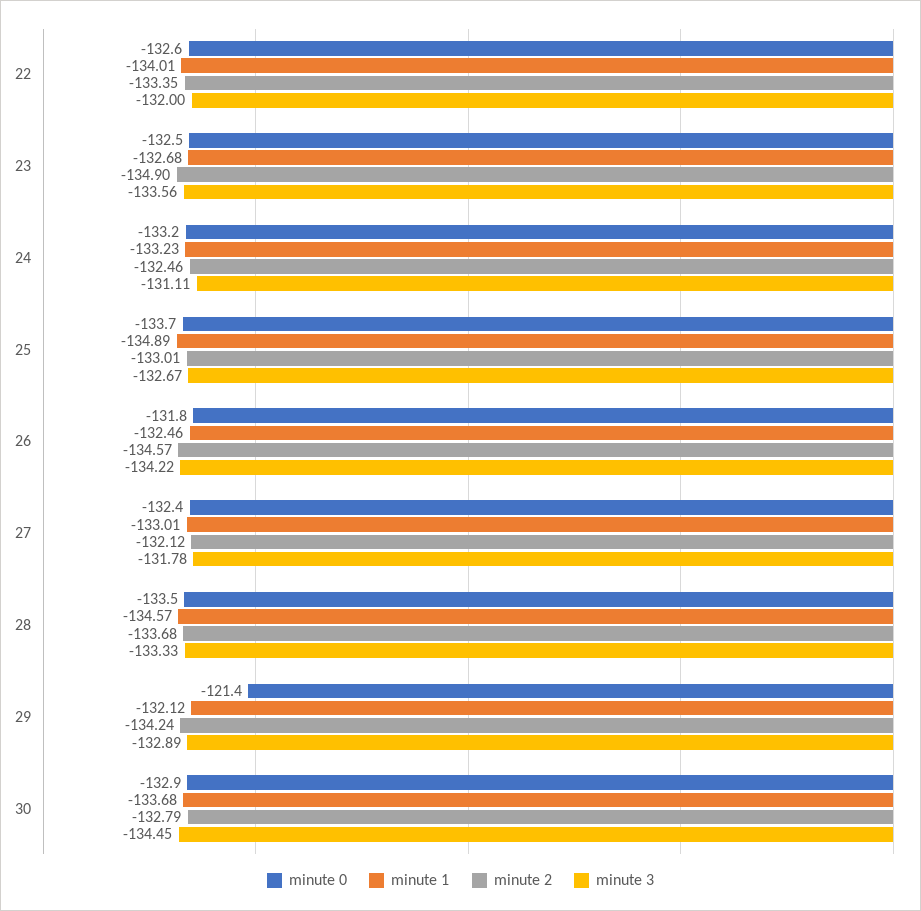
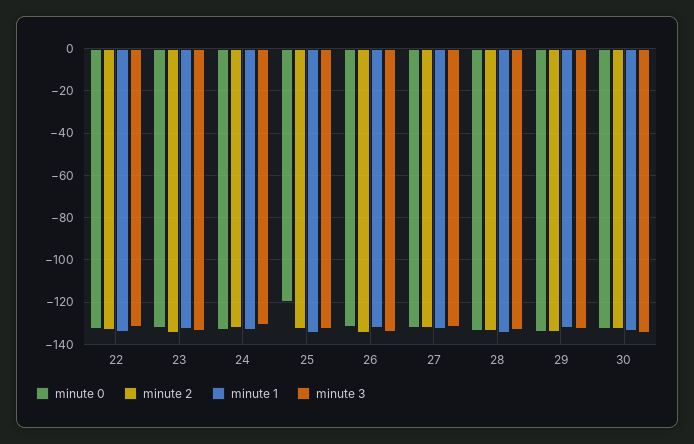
  {
    "minute 0": {
      "22": -132.6,
      "23": -132.5,
      "24": -133.2,
-     "25": -133.7,
+     "25": -120,
      "26": -131.8,
      "27": -132.4,
      "28": -133.5,
-     "29": -121.4,
+     "29": -135,
      "30": -132.9
    },
    "minute 1": {
      "22": -134.01,
      "23": -132.68,
      "24": -133.23,
      "25": -134.89,
      "26": -132.46,
      "27": -133.01,
      "28": -134.57,
      "29": -132.12,
      "30": -133.68
    },
    "minute 2": {
      "22": -133.35,
      "23": -134.9,
      "24": -132.46,
      "25": -133.01,
      "26": -134.57,
      "27": -132.12,
      "28": -133.68,
      "29": -134.24,
      "30": -132.79
    },
    "minute 3": {
      "22": -132,
      "23": -133.56,
      "24": -131.11,
      "25": -132.67,
      "26": -134.22,
      "27": -131.78,
      "28": -133.33,
      "29": -132.89,
      "30": -134.45
    }
  }

